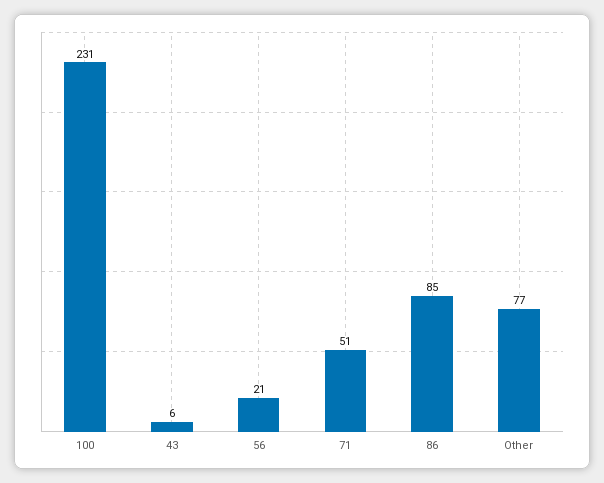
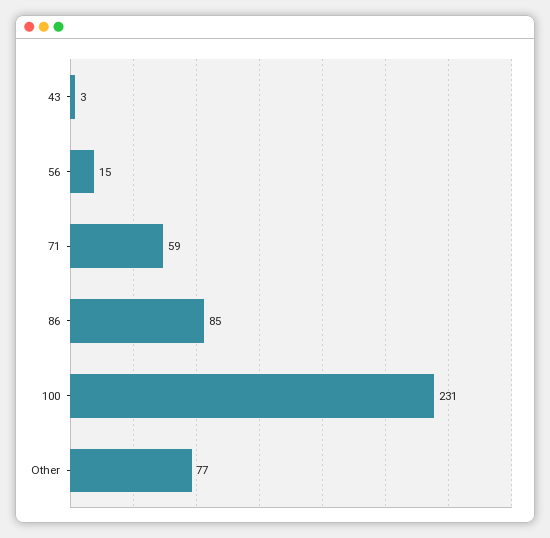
  {
    "100": 231,
-   "43": 6,
+   "43": 3,
-   "56": 21,
+   "56": 15,
-   "71": 51,
+   "71": 59,
    "86": 85,
    "Other": 77
  }

